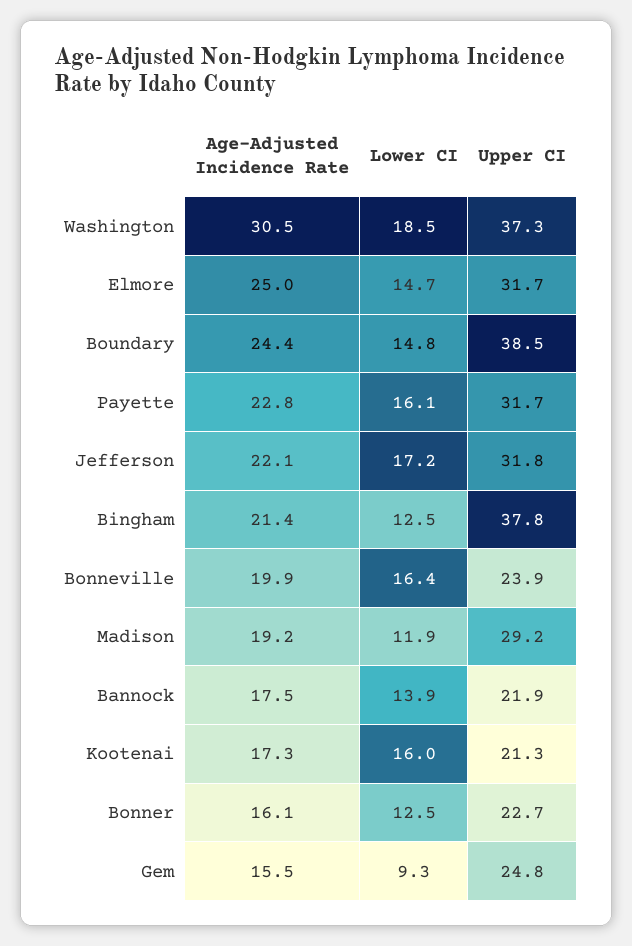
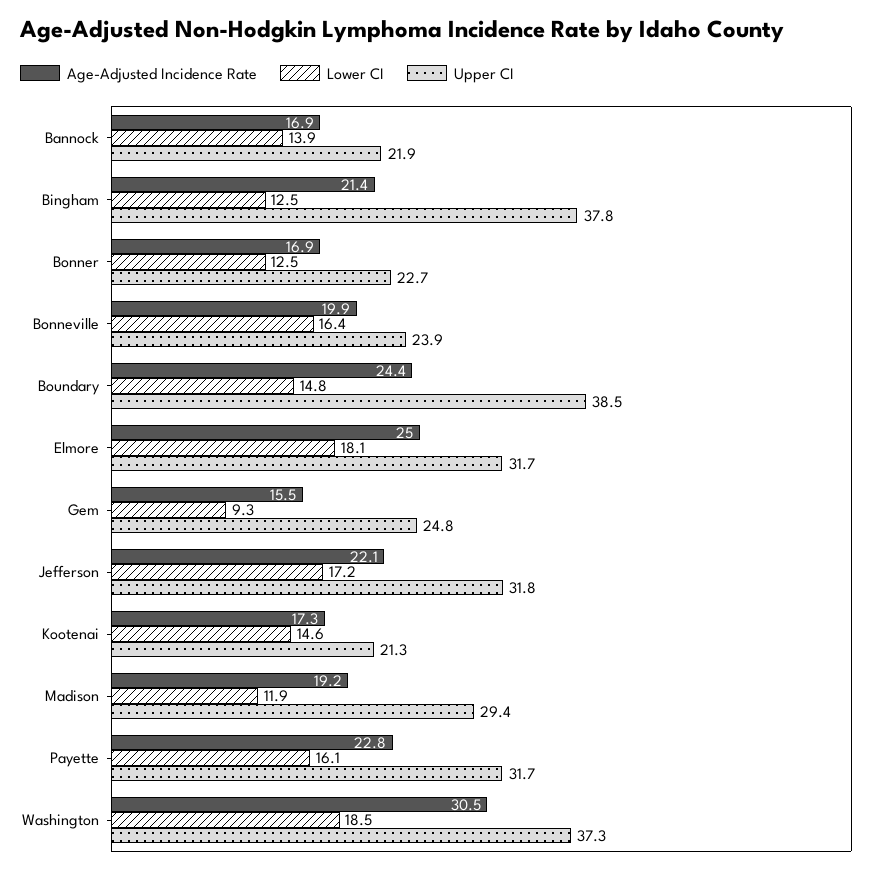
  {
    "Age-Adjusted Incidence Rate": {
      "Washington": 30.5,
      "Elmore": 25,
      "Boundary": 24.4,
      "Payette": 22.8,
      "Jefferson": 22.1,
      "Bingham": 21.4,
      "Bonneville": 19.9,
      "Madison": 19.2,
-     "Bannock": 17.5,
+     "Bannock": 16.9,
      "Kootenai": 17.3,
-     "Bonner": 16.1,
+     "Bonner": 16.9,
      "Gem": 15.5
    },
    "Lower CI": {
      "Washington": 18.5,
-     "Elmore": 14.7,
+     "Elmore": 18.1,
      "Boundary": 14.8,
      "Payette": 16.1,
      "Jefferson": 17.2,
      "Bingham": 12.5,
      "Bonneville": 16.4,
      "Madison": 11.9,
      "Bannock": 13.9,
-     "Kootenai": 16,
+     "Kootenai": 14.6,
      "Bonner": 12.5,
      "Gem": 9.3
    },
    "Upper CI": {
      "Washington": 37.3,
      "Elmore": 31.7,
      "Boundary": 38.5,
      "Payette": 31.7,
      "Jefferson": 31.8,
      "Bingham": 37.8,
      "Bonneville": 23.9,
-     "Madison": 29.2,
+     "Madison": 29.4,
      "Bannock": 21.9,
      "Kootenai": 21.3,
      "Bonner": 22.7,
      "Gem": 24.8
    }
  }

